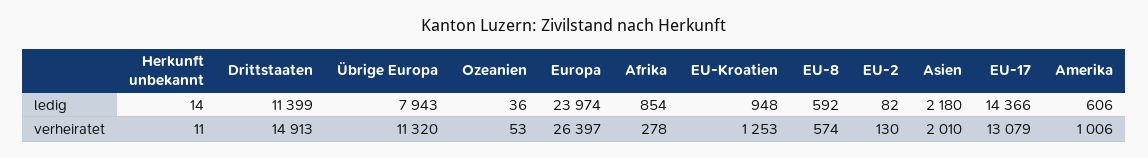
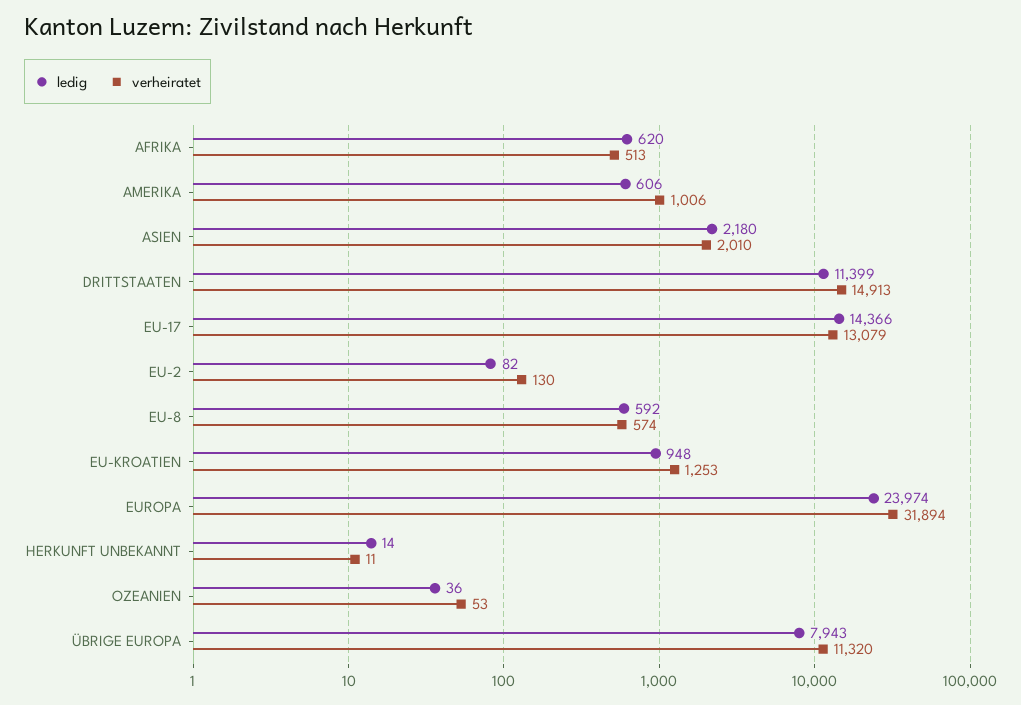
  {
    "ledig": {
      "Herkunft unbekannt": 14,
      "Drittstaaten": 11399,
      "Übrige Europa": 7943,
      "Ozeanien": 36,
      "Europa": 23974,
-     "Afrika": 854,
+     "Afrika": 620,
      "EU-Kroatien": 948,
      "EU-8": 592,
      "EU-2": 82,
      "Asien": 2180,
      "EU-17": 14366,
      "Amerika": 606
    },
    "verheiratet": {
      "Herkunft unbekannt": 11,
      "Drittstaaten": 14913,
      "Übrige Europa": 11320,
      "Ozeanien": 53,
-     "Europa": 26397,
+     "Europa": 31894,
-     "Afrika": 278,
+     "Afrika": 513,
      "EU-Kroatien": 1253,
      "EU-8": 574,
      "EU-2": 130,
      "Asien": 2010,
      "EU-17": 13079,
      "Amerika": 1006
    }
  }

